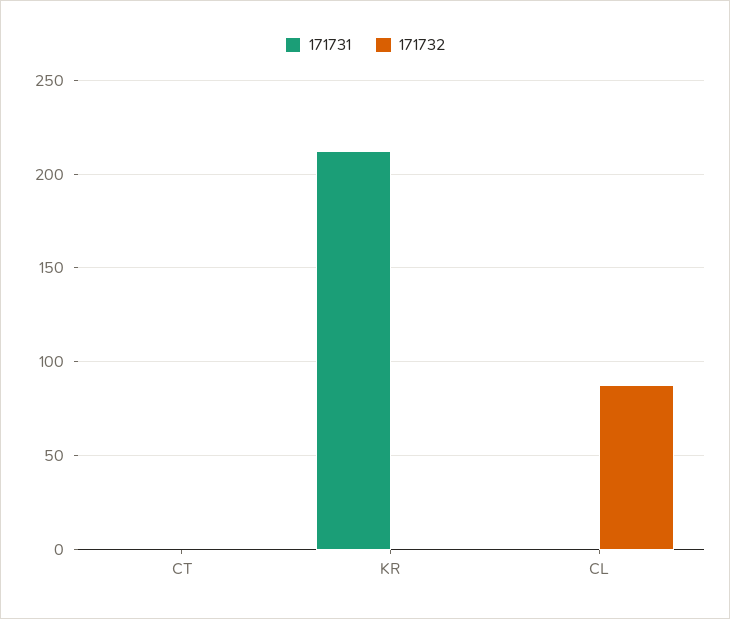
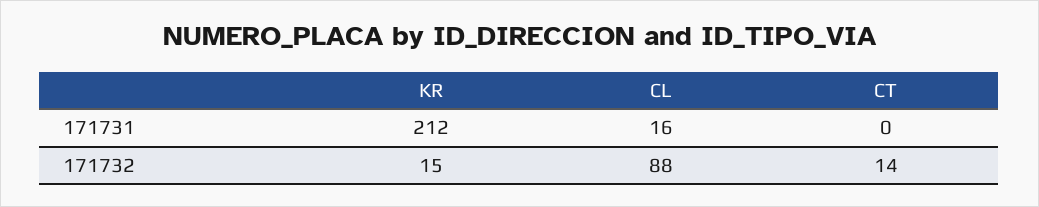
  {
    "171731": {
      "CT": 0,
      "KR": 212,
-     "CL": 0
+     "CL": 16
    },
    "171732": {
-     "CT": 0,
+     "CT": 14,
-     "KR": 0,
+     "KR": 15,
      "CL": 88
    }
  }

